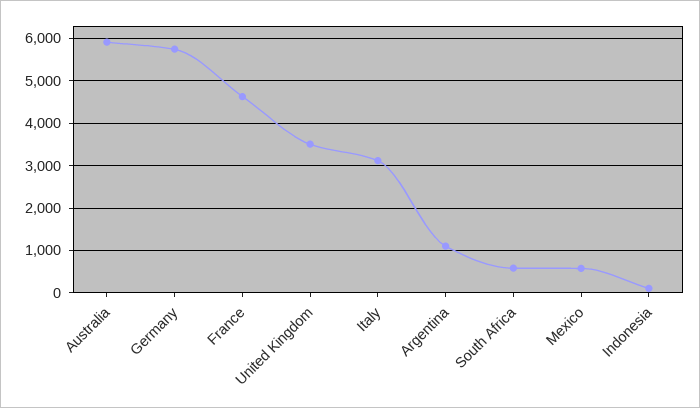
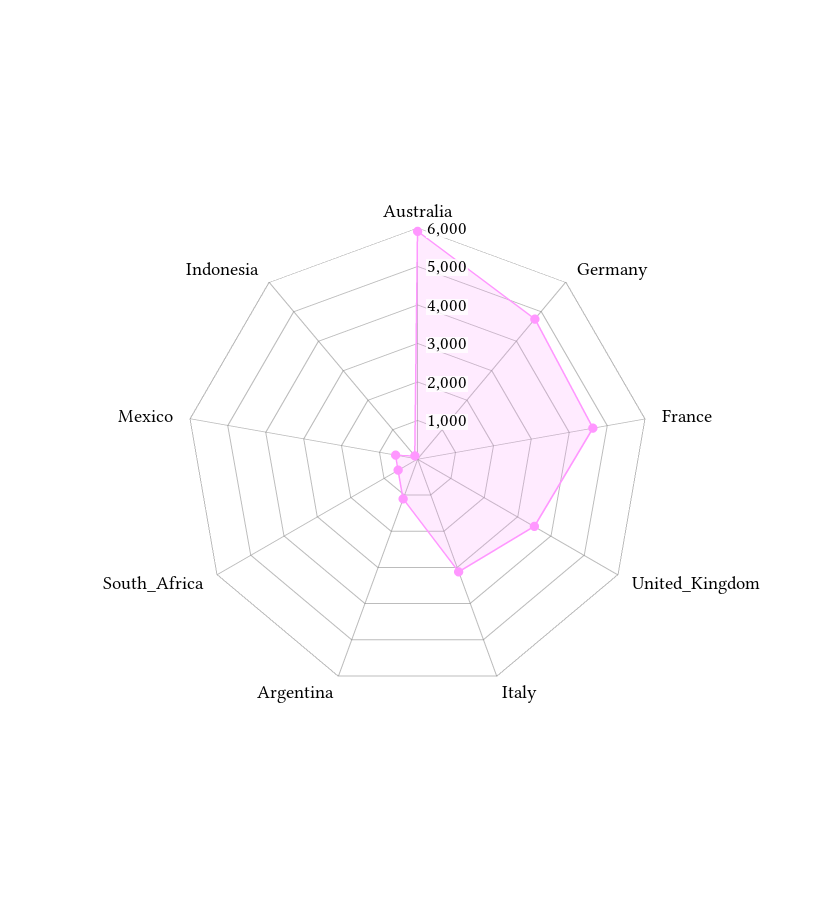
  {
    "Australia": 6000,
-   "Germany": 5800,
+   "Germany": 4750,
    "France": 4600,
    "United Kingdom": 3600,
    "Italy": 3200,
    "Argentina": 1200,
    "South Africa": 600,
    "Mexico": 600,
    "Indonesia": 200
  }

